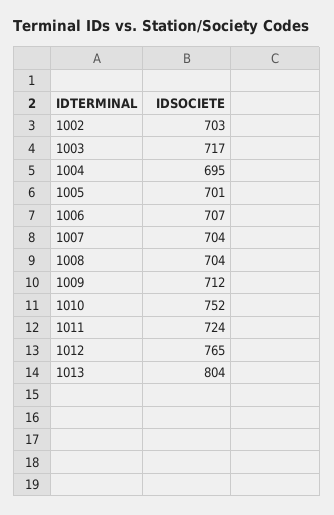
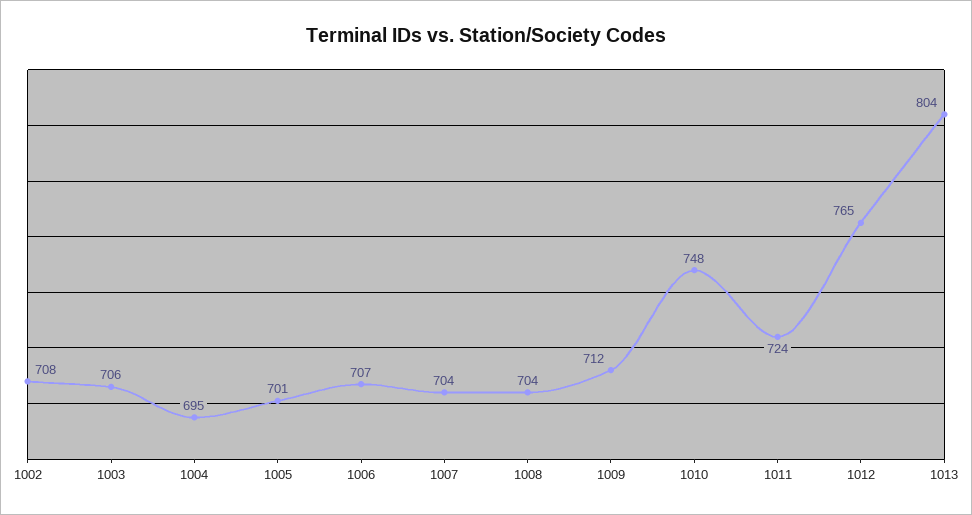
  {
-   "1002": 703,
+   "1002": 708,
-   "1003": 717,
+   "1003": 706,
    "1004": 695,
    "1005": 701,
    "1006": 707,
    "1007": 704,
    "1008": 704,
    "1009": 712,
-   "1010": 752,
+   "1010": 748,
    "1011": 724,
    "1012": 765,
    "1013": 804
  }

